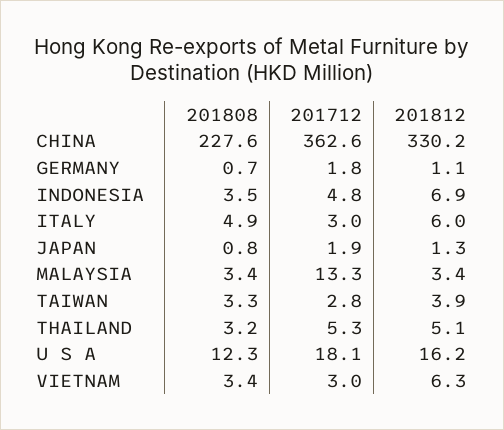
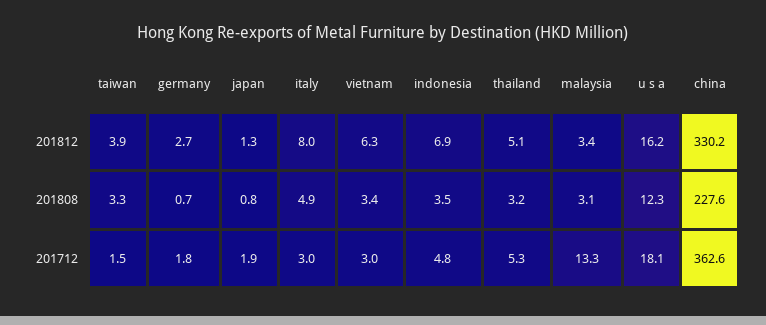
  {
    "201808": {
      "CHINA": 227.6,
      "GERMANY": 0.7,
      "INDONESIA": 3.5,
      "ITALY": 4.9,
      "JAPAN": 0.8,
-     "MALAYSIA": 3.4,
+     "MALAYSIA": 3.1,
      "TAIWAN": 3.3,
      "THAILAND": 3.2,
      "U S A": 12.3,
      "VIETNAM": 3.4
    },
    "201712": {
      "CHINA": 362.6,
      "GERMANY": 1.8,
      "INDONESIA": 4.8,
      "ITALY": 3,
      "JAPAN": 1.9,
      "MALAYSIA": 13.3,
-     "TAIWAN": 2.8,
+     "TAIWAN": 1.5,
      "THAILAND": 5.3,
      "U S A": 18.1,
      "VIETNAM": 3
    },
    "201812": {
      "CHINA": 330.2,
-     "GERMANY": 1.1,
+     "GERMANY": 2.7,
      "INDONESIA": 6.9,
-     "ITALY": 6,
+     "ITALY": 8,
      "JAPAN": 1.3,
      "MALAYSIA": 3.4,
      "TAIWAN": 3.9,
      "THAILAND": 5.1,
      "U S A": 16.2,
      "VIETNAM": 6.3
    }
  }

